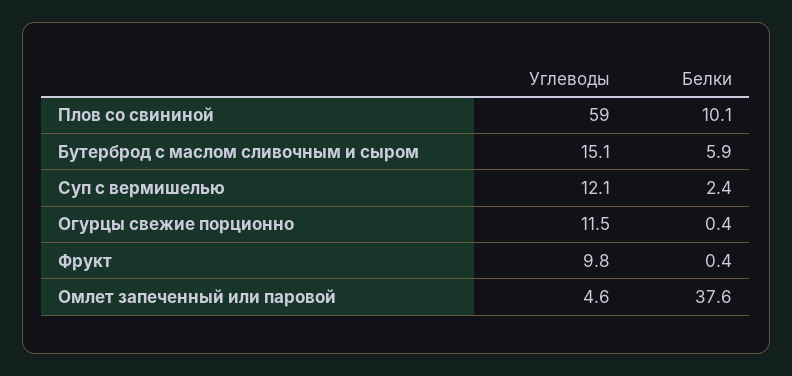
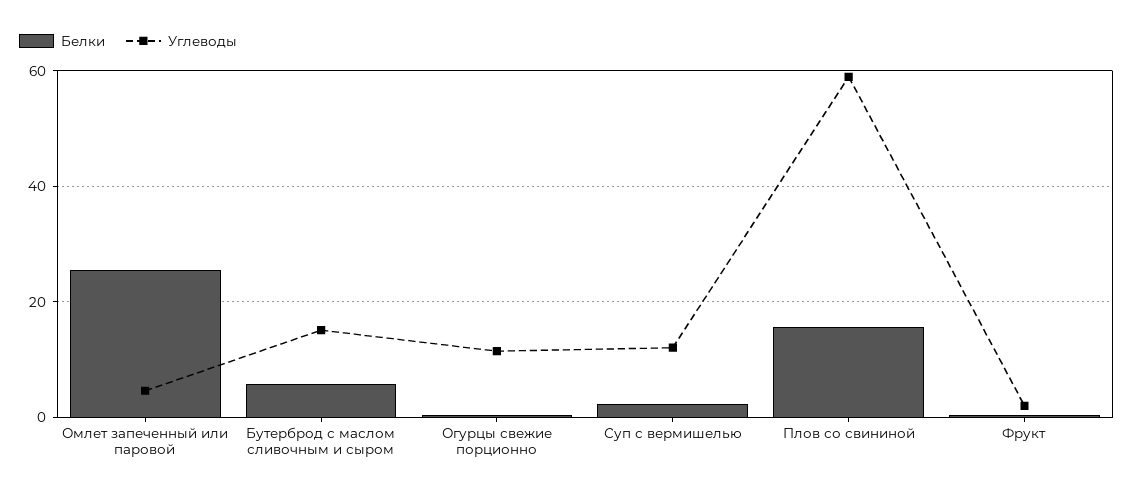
  {
    "Углеводы": {
      "Плов со свининой": 59,
      "Бутерброд с маслом сливочным и сыром": 15.1,
      "Суп с вермишелью": 12.1,
      "Огурцы свежие порционно": 11.5,
-     "Фрукт": 9.8,
+     "Фрукт": 2,
      "Омлет запеченный или паровой": 4.6
    },
    "Белки": {
-     "Плов со свининой": 10.1,
+     "Плов со свининой": 16,
      "Бутерброд с маслом сливочным и сыром": 5.9,
      "Суп с вермишелью": 2.4,
      "Огурцы свежие порционно": 0.4,
      "Фрукт": 0.4,
-     "Омлет запеченный или паровой": 37.6
+     "Омлет запеченный или паровой": 26
    }
  }

